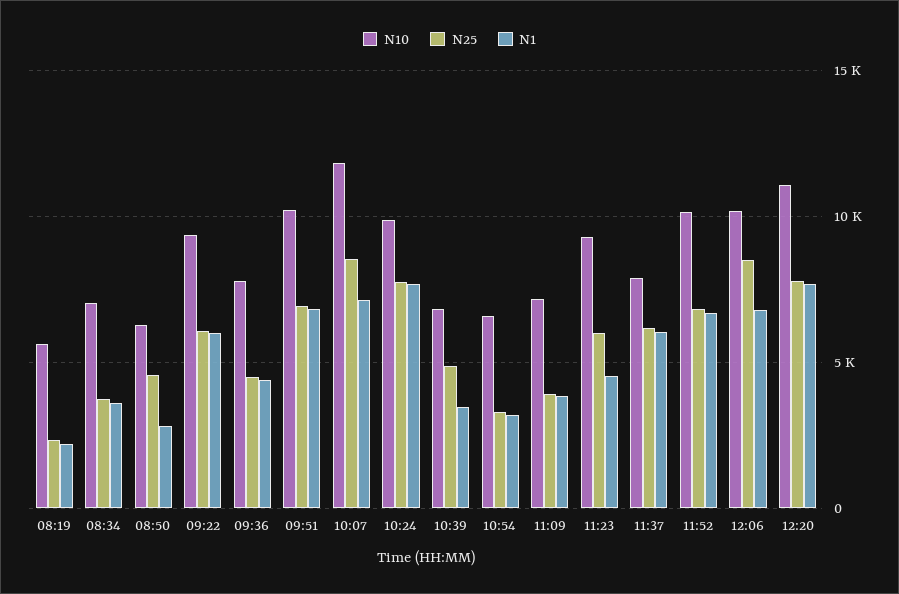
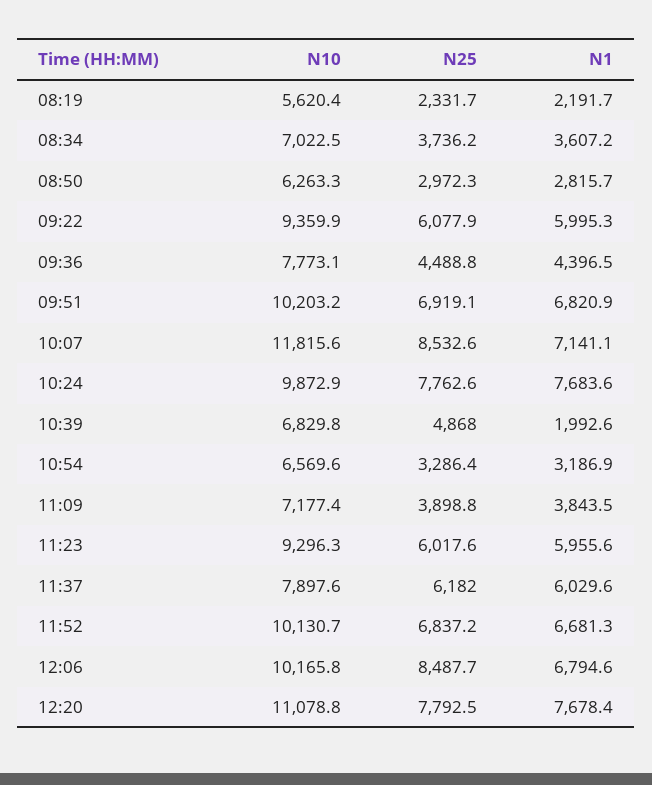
  {
    "N10": {
      "08:19": 5620.4,
      "08:34": 7022.5,
      "08:50": 6263.3,
      "09:22": 9359.9,
      "09:36": 7773.1,
      "09:51": 10203.2,
      "10:07": 11815.6,
      "10:24": 9872.9,
      "10:39": 6829.8,
      "10:54": 6569.6,
      "11:09": 7177.4,
      "11:23": 9296.3,
      "11:37": 7897.6,
      "11:52": 10130.7,
      "12:06": 10165.8,
      "12:20": 11078.8
    },
    "N25": {
      "08:19": 2331.7,
      "08:34": 3736.2,
-     "08:50": 4500,
+     "08:50": 2972.3,
      "09:22": 6077.9,
      "09:36": 4488.8,
      "09:51": 6919.1,
      "10:07": 8532.6,
      "10:24": 7762.6,
      "10:39": 4868,
      "10:54": 3286.4,
      "11:09": 3898.8,
      "11:23": 6017.6,
      "11:37": 6182,
      "11:52": 6837.2,
      "12:06": 8487.7,
      "12:20": 7792.5
    },
    "N1": {
      "08:19": 2191.7,
      "08:34": 3607.2,
      "08:50": 2815.7,
      "09:22": 5995.3,
      "09:36": 4396.5,
      "09:51": 6820.9,
      "10:07": 7141.1,
      "10:24": 7683.6,
-     "10:39": 3500,
+     "10:39": 1992.6,
      "10:54": 3186.9,
      "11:09": 3843.5,
-     "11:23": 4500,
+     "11:23": 5955.6,
      "11:37": 6029.6,
      "11:52": 6681.3,
      "12:06": 6794.6,
      "12:20": 7678.4
    }
  }

